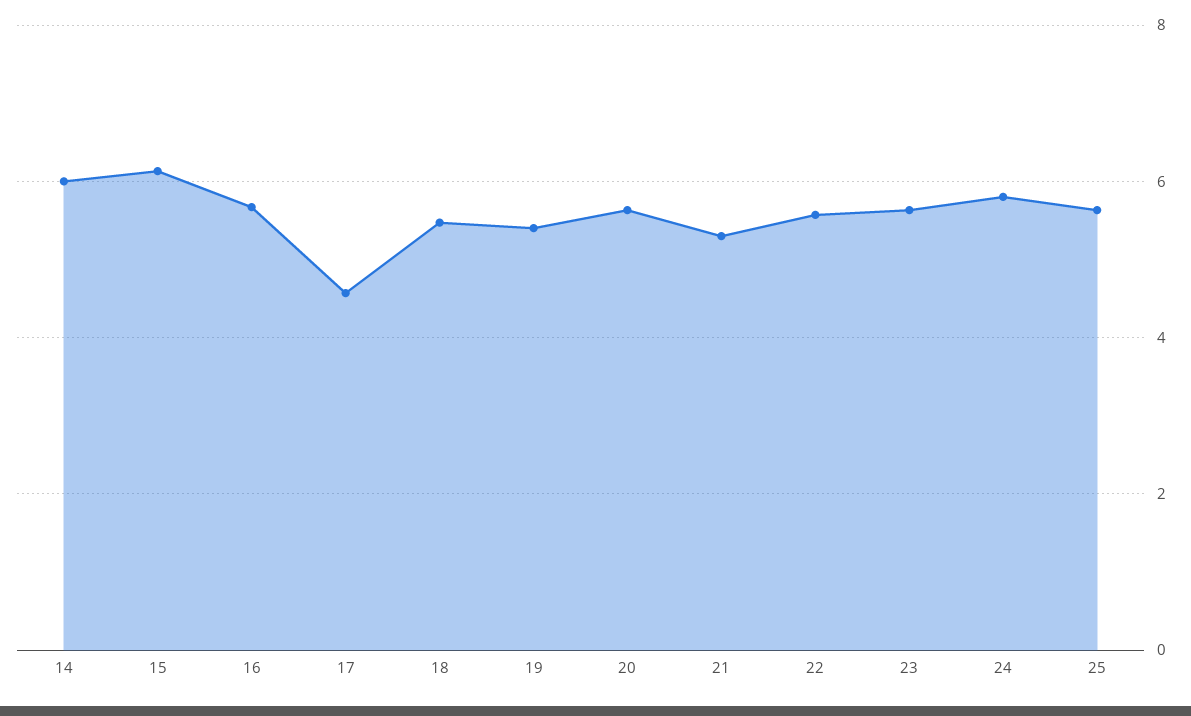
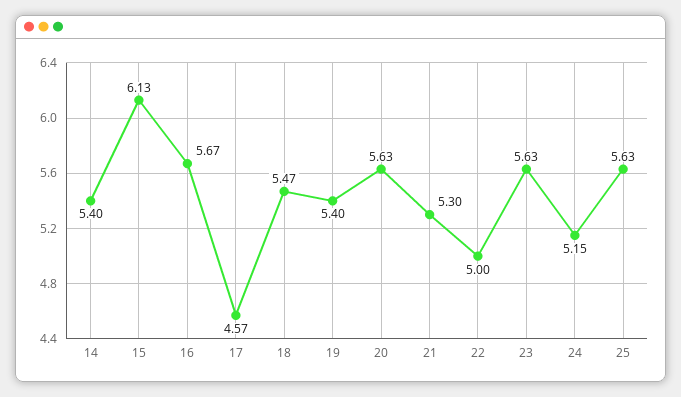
  {
-   "14": 6,
+   "14": 5.4,
    "15": 6.13,
    "16": 5.67,
    "17": 4.57,
    "18": 5.47,
    "19": 5.4,
    "20": 5.63,
    "21": 5.3,
-   "22": 5.6,
+   "22": 5,
    "23": 5.63,
-   "24": 5.8,
+   "24": 5.15,
    "25": 5.63
  }

